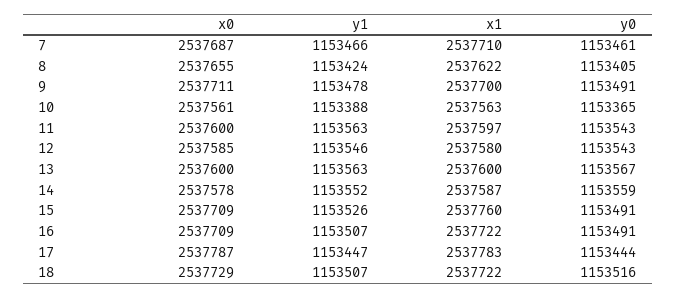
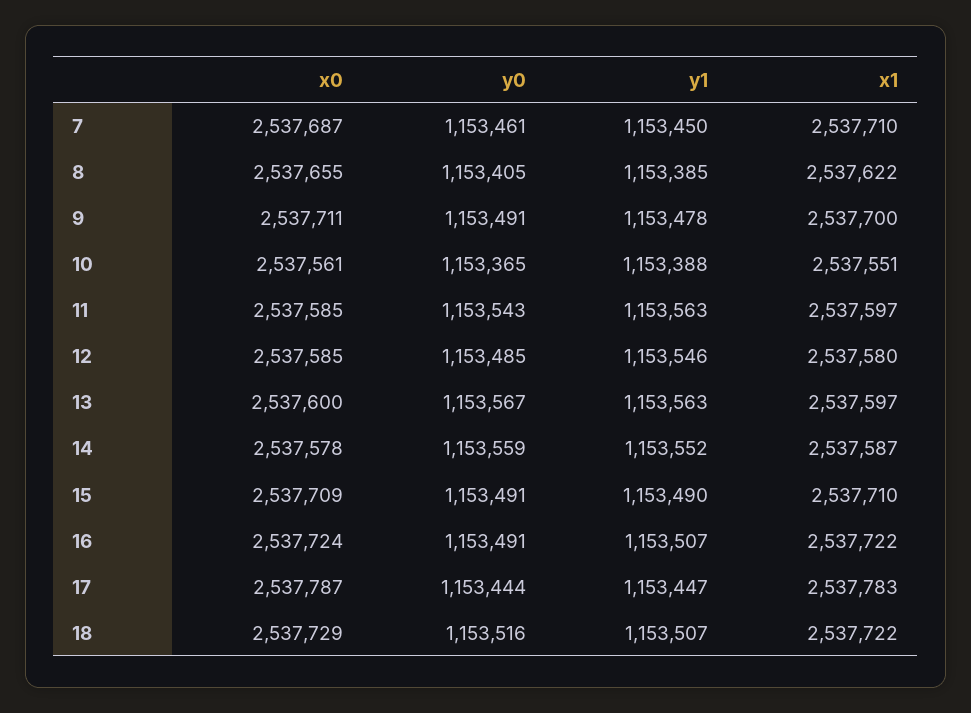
  {
    "x0": {
      "7": 2537687,
      "8": 2537655,
      "9": 2537711,
      "10": 2537561,
-     "11": 2537600,
+     "11": 2537585,
      "12": 2537585,
      "13": 2537600,
      "14": 2537578,
      "15": 2537709,
-     "16": 2537709,
+     "16": 2537724,
      "17": 2537787,
      "18": 2537729
    },
    "y1": {
-     "7": 1153466,
+     "7": 1153450,
-     "8": 1153424,
+     "8": 1153385,
      "9": 1153478,
      "10": 1153388,
      "11": 1153563,
      "12": 1153546,
      "13": 1153563,
      "14": 1153552,
-     "15": 1153526,
+     "15": 1153490,
      "16": 1153507,
      "17": 1153447,
      "18": 1153507
    },
    "x1": {
      "7": 2537710,
      "8": 2537622,
      "9": 2537700,
-     "10": 2537563,
+     "10": 2537551,
      "11": 2537597,
      "12": 2537580,
-     "13": 2537600,
+     "13": 2537597,
      "14": 2537587,
-     "15": 2537760,
+     "15": 2537710,
      "16": 2537722,
      "17": 2537783,
      "18": 2537722
    },
    "y0": {
      "7": 1153461,
      "8": 1153405,
      "9": 1153491,
      "10": 1153365,
      "11": 1153543,
-     "12": 1153543,
+     "12": 1153485,
      "13": 1153567,
      "14": 1153559,
      "15": 1153491,
      "16": 1153491,
      "17": 1153444,
      "18": 1153516
    }
  }

